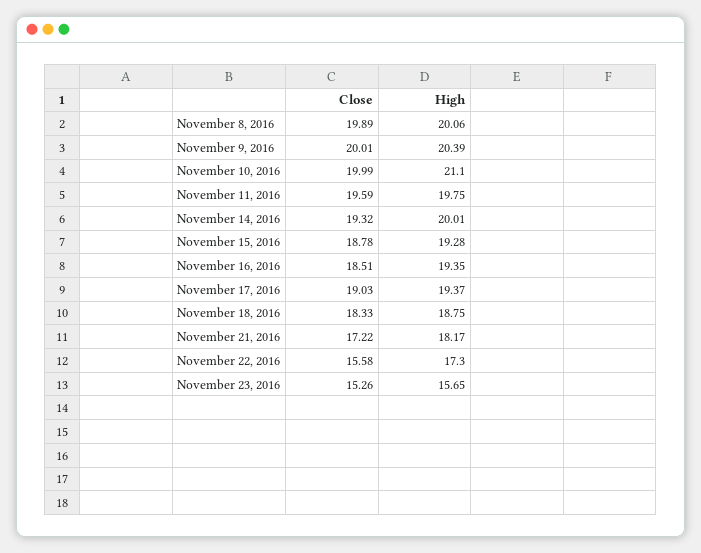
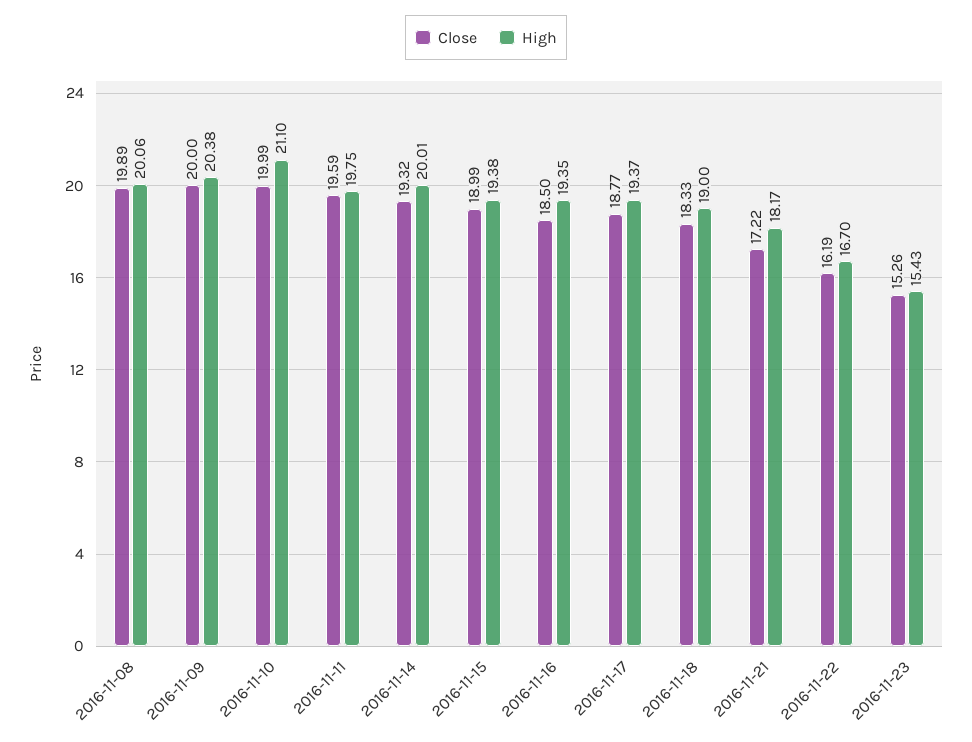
  {
    "Close": {
      "November 8, 2016": 19.89,
-     "November 9, 2016": 20.01,
+     "November 9, 2016": 20,
      "November 10, 2016": 19.99,
      "November 11, 2016": 19.59,
      "November 14, 2016": 19.32,
-     "November 15, 2016": 18.78,
+     "November 15, 2016": 18.99,
-     "November 16, 2016": 18.51,
+     "November 16, 2016": 18.5,
-     "November 17, 2016": 19.03,
+     "November 17, 2016": 18.77,
      "November 18, 2016": 18.33,
      "November 21, 2016": 17.22,
-     "November 22, 2016": 15.58,
+     "November 22, 2016": 16.19,
      "November 23, 2016": 15.26
    },
    "High": {
      "November 8, 2016": 20.06,
-     "November 9, 2016": 20.39,
+     "November 9, 2016": 20.38,
      "November 10, 2016": 21.1,
      "November 11, 2016": 19.75,
      "November 14, 2016": 20.01,
-     "November 15, 2016": 19.28,
+     "November 15, 2016": 19.38,
      "November 16, 2016": 19.35,
      "November 17, 2016": 19.37,
-     "November 18, 2016": 18.75,
+     "November 18, 2016": 19,
      "November 21, 2016": 18.17,
-     "November 22, 2016": 17.3,
+     "November 22, 2016": 16.7,
-     "November 23, 2016": 15.65
+     "November 23, 2016": 15.43
    }
  }

